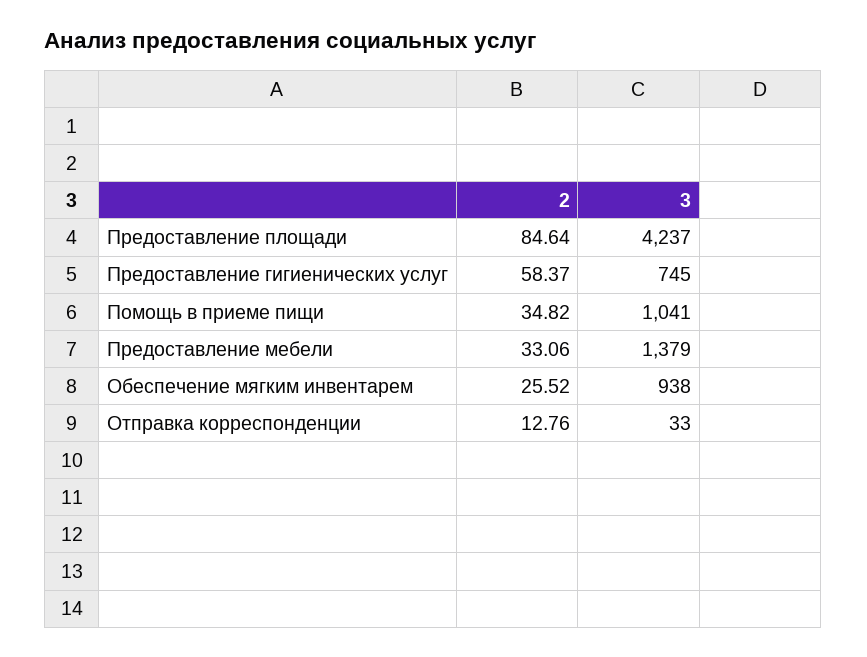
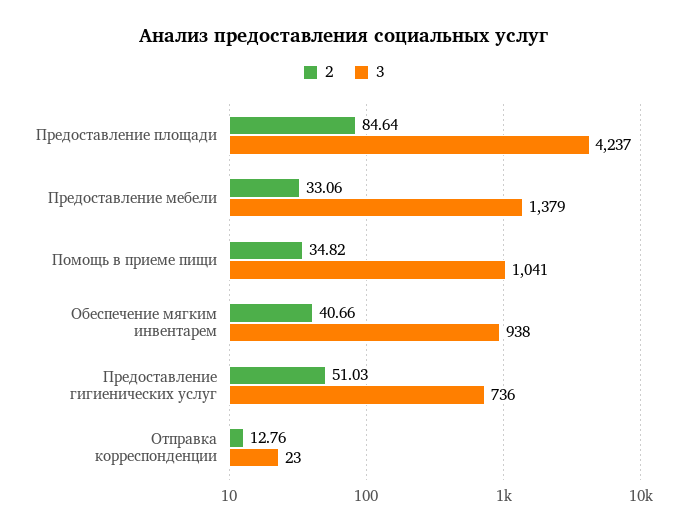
  {
    "2": {
      "Предоставление площади": 84.64,
-     "Предоставление гигиенических услуг": 58.37,
+     "Предоставление гигиенических услуг": 51.03,
      "Помощь в приеме пищи": 34.82,
      "Предоставление мебели": 33.06,
-     "Обеспечение мягким инвентарем": 25.52,
+     "Обеспечение мягким инвентарем": 40.66,
      "Отправка корреспонденции": 12.76
    },
    "3": {
      "Предоставление площади": 4237,
-     "Предоставление гигиенических услуг": 745,
+     "Предоставление гигиенических услуг": 736,
      "Помощь в приеме пищи": 1041,
      "Предоставление мебели": 1379,
      "Обеспечение мягким инвентарем": 938,
-     "Отправка корреспонденции": 33
+     "Отправка корреспонденции": 23
    }
  }

